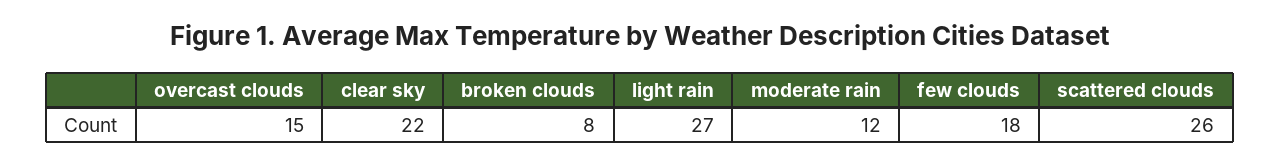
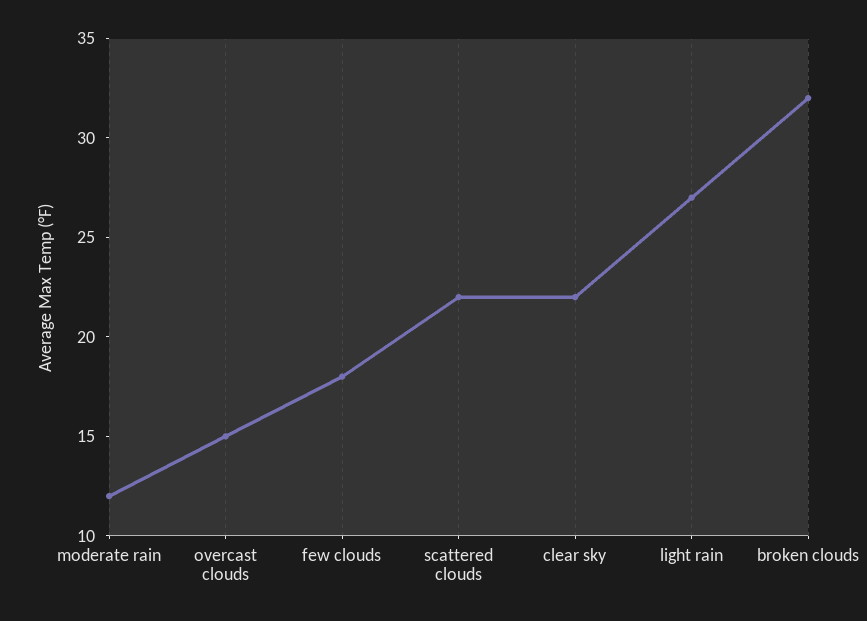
  {
    "overcast clouds": 15,
    "clear sky": 22,
-   "broken clouds": 8,
+   "broken clouds": 32,
    "light rain": 27,
    "moderate rain": 12,
    "few clouds": 18,
-   "scattered clouds": 26
+   "scattered clouds": 22
  }

